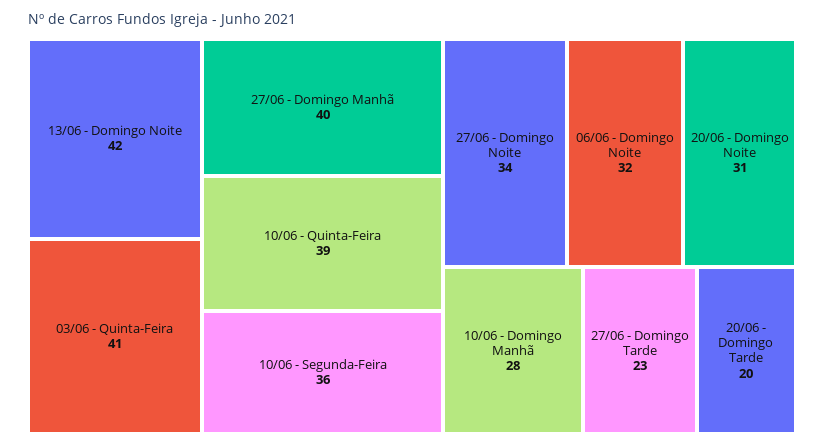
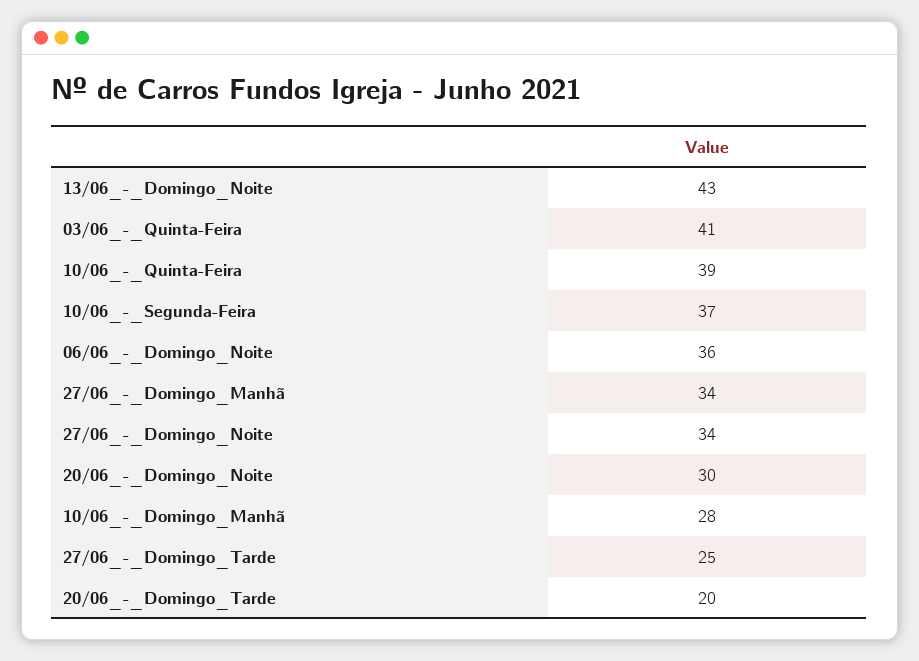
  {
-   "13/06 - Domingo Noite": 42,
+   "13/06 - Domingo Noite": 43,
    "03/06 - Quinta-Feira": 41,
-   "27/06 - Domingo Manhã": 40,
+   "27/06 - Domingo Manhã": 34,
    "10/06 - Quinta-Feira": 39,
-   "10/06 - Segunda-Feira": 36,
+   "10/06 - Segunda-Feira": 37,
    "27/06 - Domingo Noite": 34,
-   "06/06 - Domingo Noite": 32,
+   "06/06 - Domingo Noite": 36,
-   "20/06 - Domingo Noite": 31,
+   "20/06 - Domingo Noite": 30,
    "10/06 - Domingo Manhã": 28,
-   "27/06 - Domingo Tarde": 23,
+   "27/06 - Domingo Tarde": 25,
    "20/06 - Domingo Tarde": 20
  }

